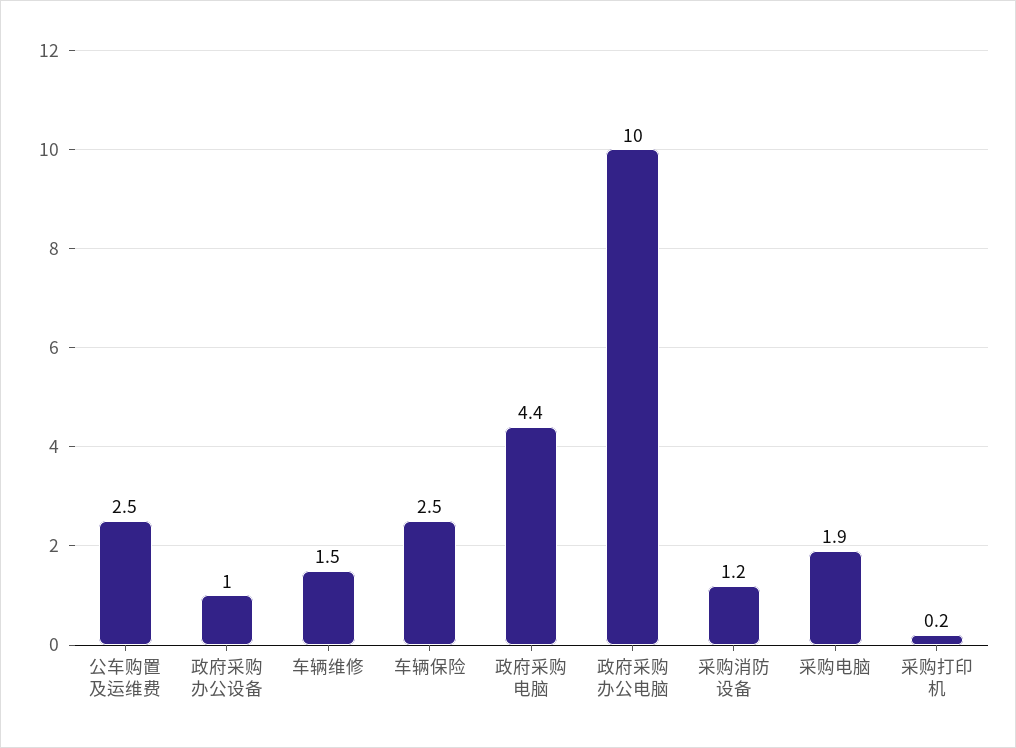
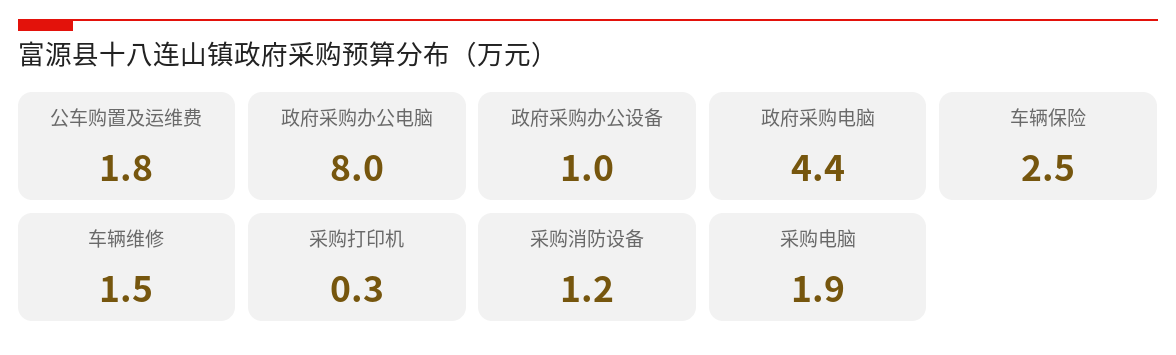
  {
-   "公车购置及运维费": 2.5,
+   "公车购置及运维费": 1.8,
    "政府采购办公设备": 1,
    "车辆维修": 1.5,
    "车辆保险": 2.5,
    "政府采购电脑": 4.4,
-   "政府采购办公电脑": 10,
+   "政府采购办公电脑": 8,
    "采购消防设备": 1.2,
    "采购电脑": 1.9,
-   "采购打印机": 0.2
+   "采购打印机": 0.3
  }

